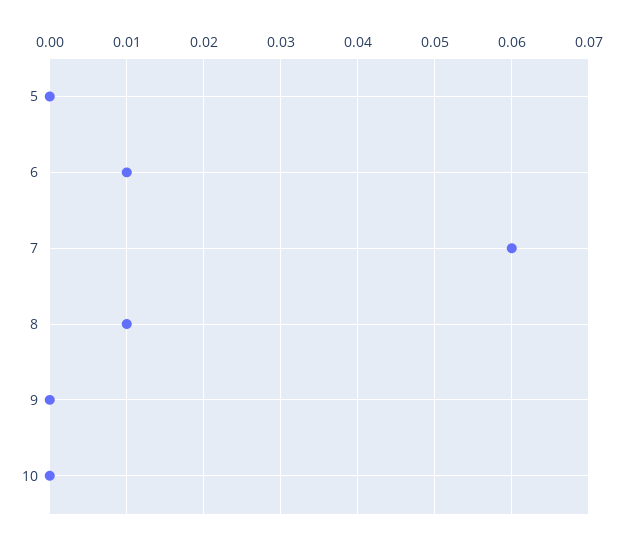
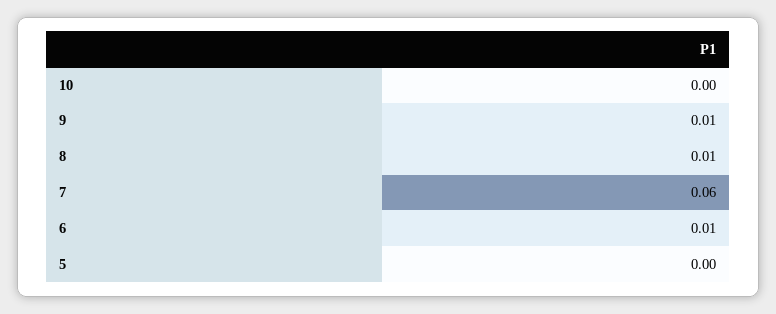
  {
    "5": 0,
    "6": 0.01,
    "7": 0.06,
    "8": 0.01,
-   "9": 0,
+   "9": 0.01,
    "10": 0
  }

